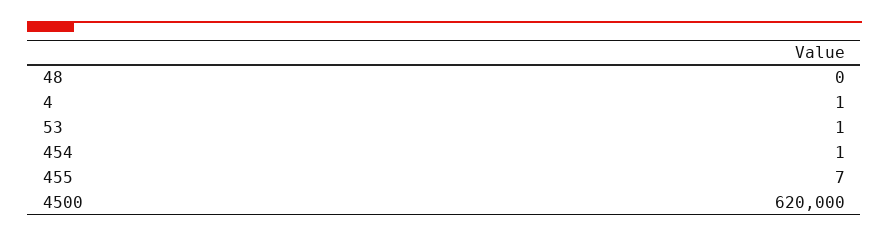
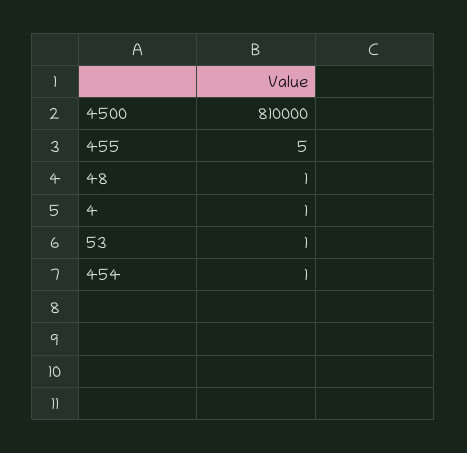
  {
-   "48": 0,
+   "48": 1,
    "4": 1,
    "53": 1,
    "454": 1,
-   "455": 7,
+   "455": 5,
-   "4500": 620000
+   "4500": 810000
  }

